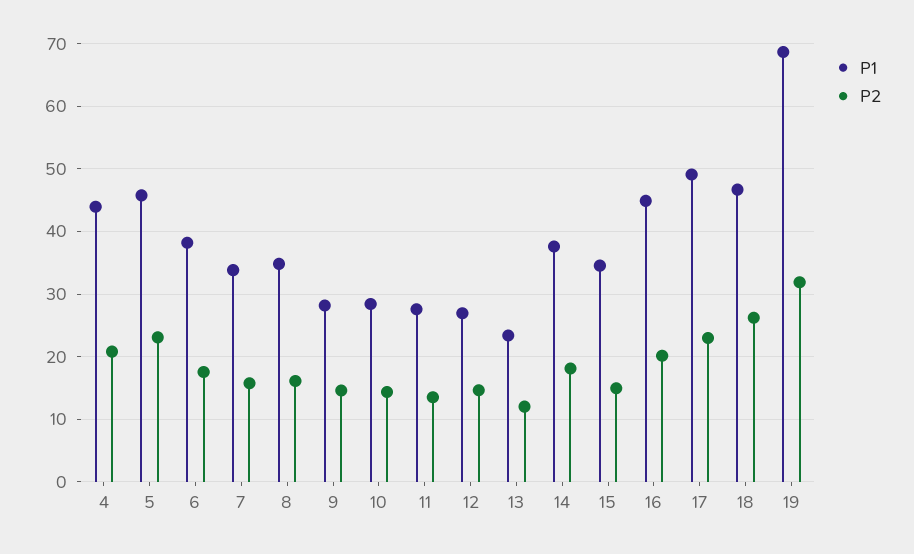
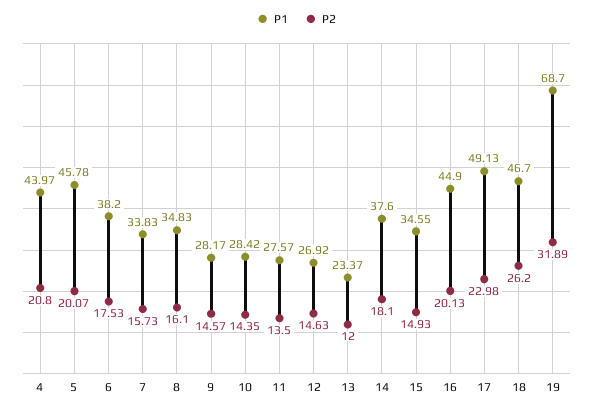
  {
    "P1": {
      "4": 43.97,
      "5": 45.78,
      "6": 38.2,
      "7": 33.83,
      "8": 34.83,
      "9": 28.17,
      "10": 28.42,
      "11": 27.57,
      "12": 26.92,
      "13": 23.37,
      "14": 37.6,
      "15": 34.55,
      "16": 44.9,
      "17": 49.13,
      "18": 46.7,
      "19": 68.7
    },
    "P2": {
      "4": 20.8,
-     "5": 23,
+     "5": 20.07,
      "6": 17.53,
      "7": 15.73,
      "8": 16.1,
      "9": 14.57,
      "10": 14.35,
      "11": 13.5,
      "12": 14.63,
      "13": 12,
      "14": 18.1,
      "15": 14.93,
      "16": 20.13,
      "17": 22.98,
      "18": 26.2,
      "19": 31.89
    }
  }

